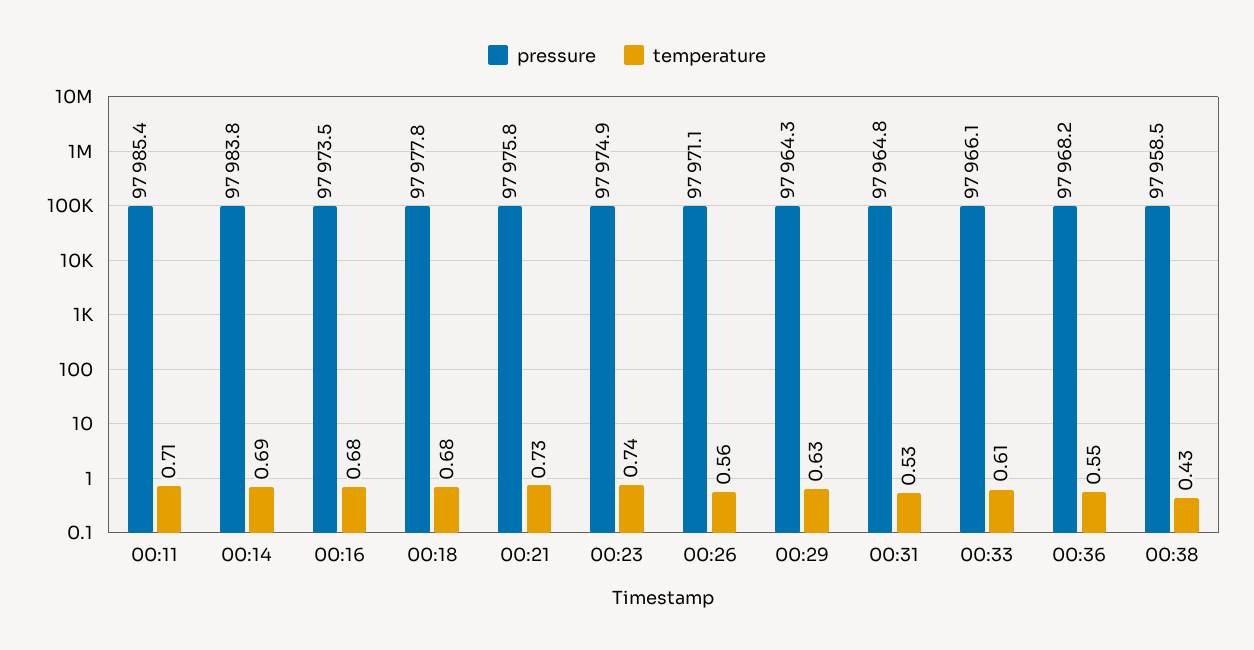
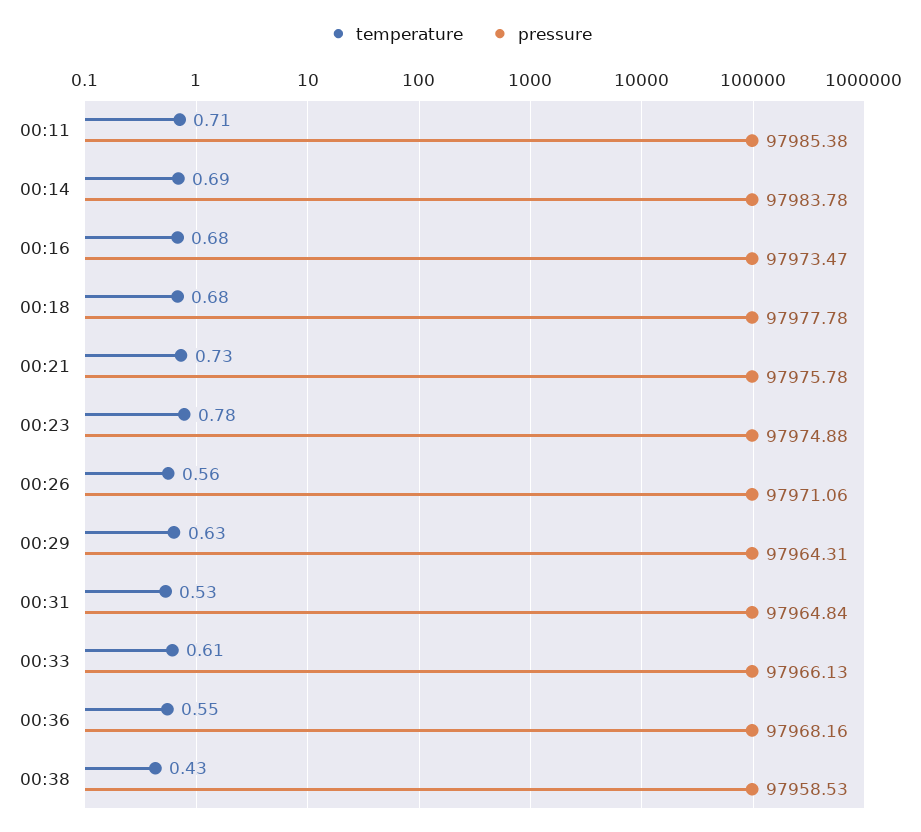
  {
    "pressure": {
      "00:11": 97985.38,
      "00:14": 97983.78,
      "00:16": 97973.47,
      "00:18": 97977.78,
      "00:21": 97975.78,
      "00:23": 97974.88,
      "00:26": 97971.06,
      "00:29": 97964.31,
      "00:31": 97964.84,
      "00:33": 97966.13,
      "00:36": 97968.16,
      "00:38": 97958.53
    },
    "temperature": {
      "00:11": 0.71,
      "00:14": 0.69,
      "00:16": 0.68,
      "00:18": 0.68,
      "00:21": 0.73,
-     "00:23": 0.74,
+     "00:23": 0.78,
      "00:26": 0.56,
      "00:29": 0.63,
      "00:31": 0.53,
      "00:33": 0.61,
      "00:36": 0.55,
      "00:38": 0.43
    }
  }

